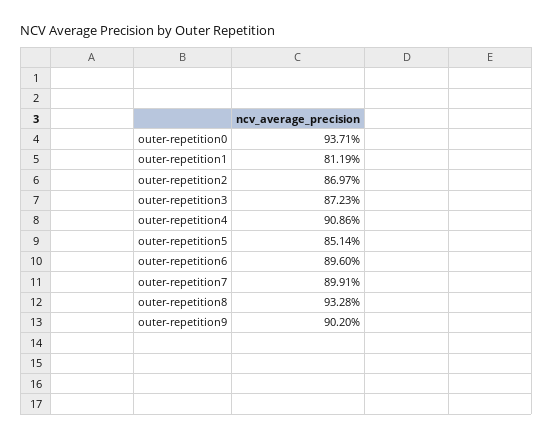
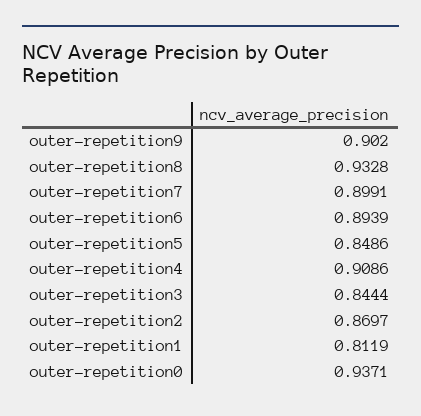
  {
    "outer-repetition0": 0.9371,
    "outer-repetition1": 0.8119,
    "outer-repetition2": 0.8697,
-   "outer-repetition3": 0.8723,
+   "outer-repetition3": 0.8444,
    "outer-repetition4": 0.9086,
-   "outer-repetition5": 0.8514,
+   "outer-repetition5": 0.8486,
-   "outer-repetition6": 0.896,
+   "outer-repetition6": 0.8939,
    "outer-repetition7": 0.8991,
    "outer-repetition8": 0.9328,
    "outer-repetition9": 0.902
  }

